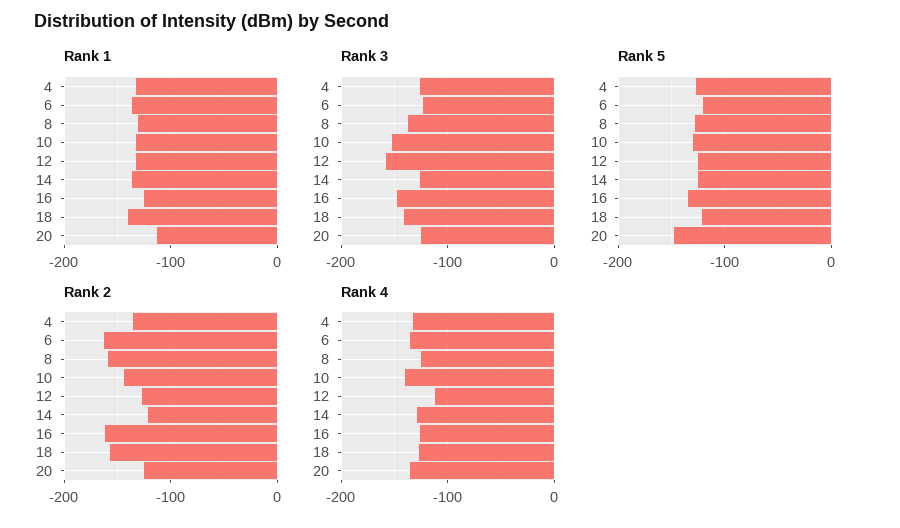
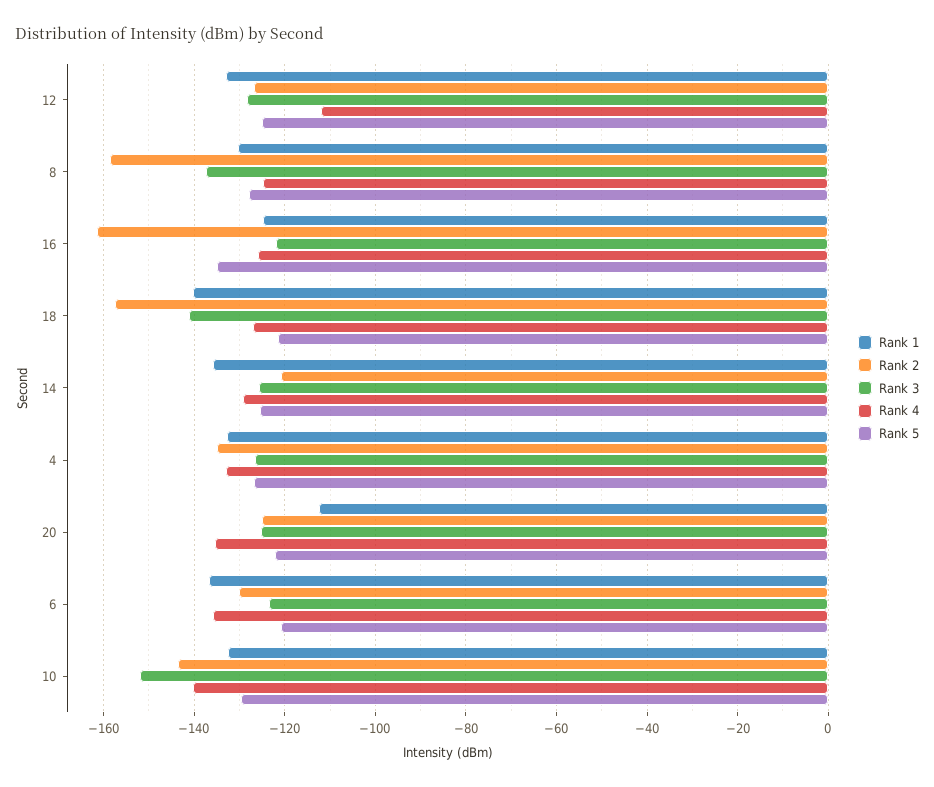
  {
    "Rank 1": {
      "4": -132,
      "6": -136,
      "8": -130,
      "10": -132,
      "12": -132,
      "14": -136,
      "16": -124,
      "18": -140,
      "20": -112
    },
    "Rank 3": {
      "4": -126,
      "6": -124,
      "8": -138,
      "10": -152,
-     "12": -160,
+     "12": -128,
      "14": -126,
-     "16": -150,
+     "16": -122,
      "18": -142,
      "20": -126
    },
    "Rank 5": {
      "4": -126,
      "6": -120,
      "8": -128,
      "10": -130,
      "12": -126,
      "14": -126,
      "16": -136,
      "18": -122,
-     "20": -150
+     "20": -122
    },
    "Rank 2": {
      "4": -134,
-     "6": -160,
+     "6": -130,
      "8": -158,
      "10": -144,
      "12": -126,
      "14": -120,
      "16": -162,
      "18": -158,
      "20": -126
    },
    "Rank 4": {
      "4": -132,
      "6": -136,
      "8": -124,
      "10": -140,
      "12": -112,
      "14": -130,
      "16": -126,
      "18": -128,
      "20": -136
    }
  }

